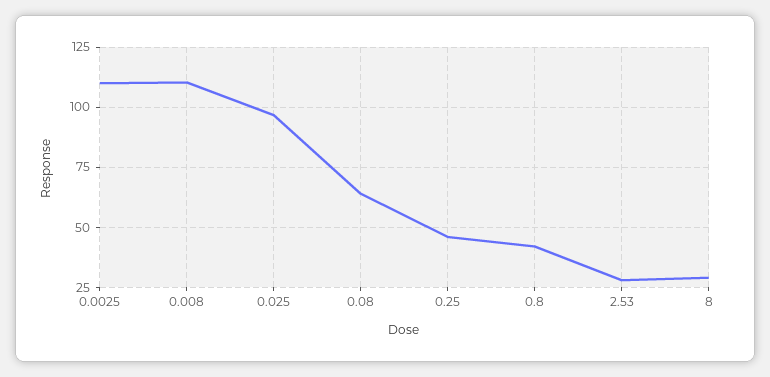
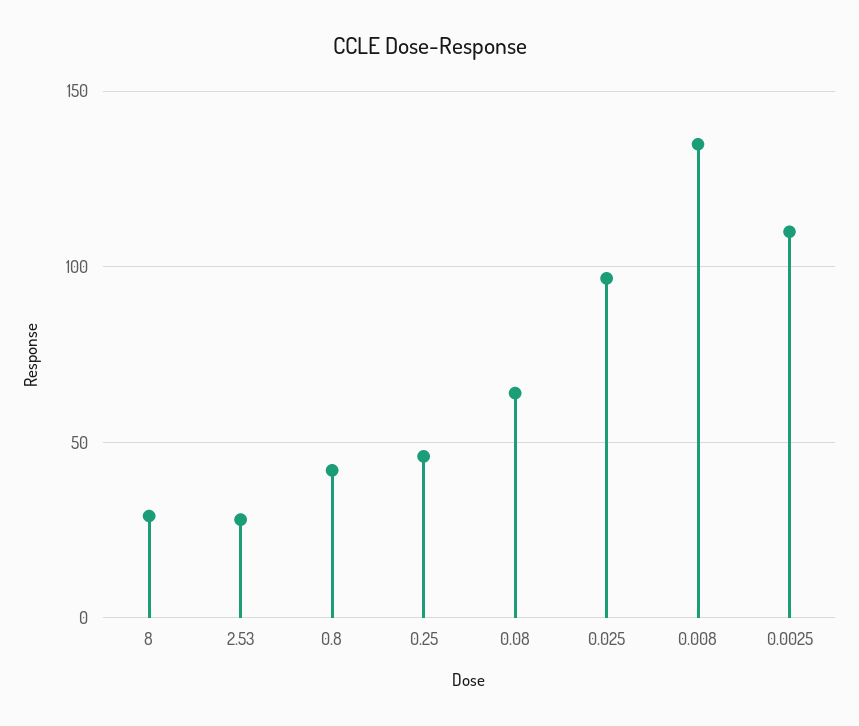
  {
    "0.0025": 110,
-   "0.008": 110,
+   "0.008": 135,
    "0.025": 97.5,
    "0.08": 65,
    "0.25": 45,
    "0.8": 42.5,
    "2.53": 27.5,
    "8": 30
  }

